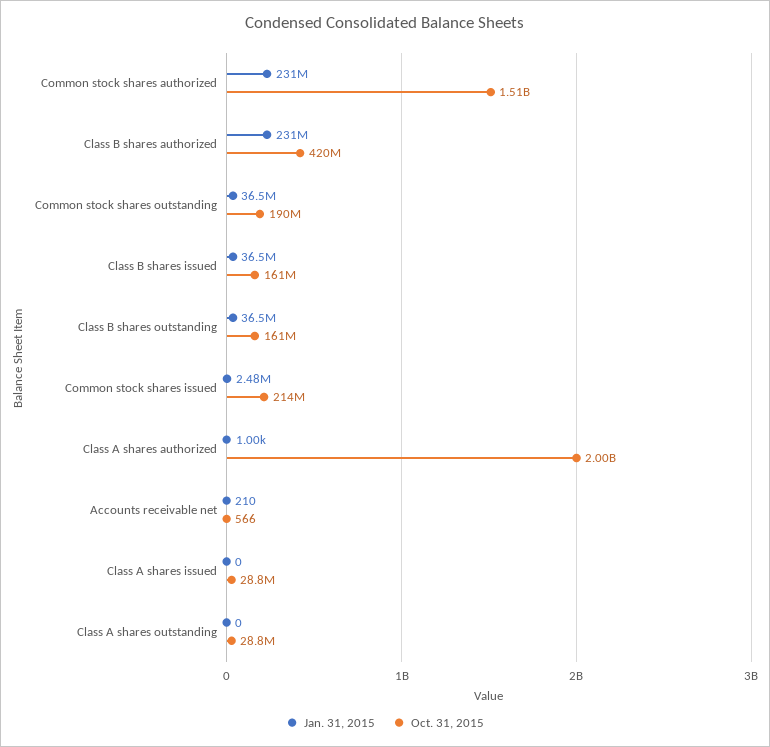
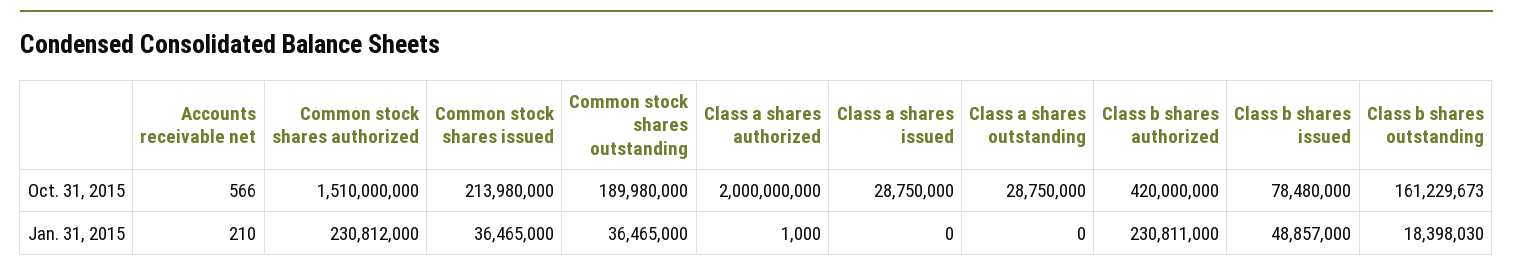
  {
    "Jan. 31, 2015": {
      "Common stock shares authorized": 230812000,
      "Class B shares authorized": 230811000,
      "Common stock shares outstanding": 36465000,
-     "Class B shares issued": 36500000,
+     "Class B shares issued": 48857000,
-     "Class B shares outstanding": 36500000,
+     "Class B shares outstanding": 18398030,
-     "Common stock shares issued": 2480000,
+     "Common stock shares issued": 36465000,
      "Class A shares authorized": 1000,
      "Accounts receivable net": 210,
      "Class A shares issued": 0,
      "Class A shares outstanding": 0
    },
    "Oct. 31, 2015": {
      "Common stock shares authorized": 1510000000,
      "Class B shares authorized": 420000000,
      "Common stock shares outstanding": 189980000,
-     "Class B shares issued": 161000000,
+     "Class B shares issued": 78480000,
      "Class B shares outstanding": 161229673,
      "Common stock shares issued": 213980000,
      "Class A shares authorized": 2000000000,
      "Accounts receivable net": 566,
      "Class A shares issued": 28750000,
      "Class A shares outstanding": 28750000
    }
  }

